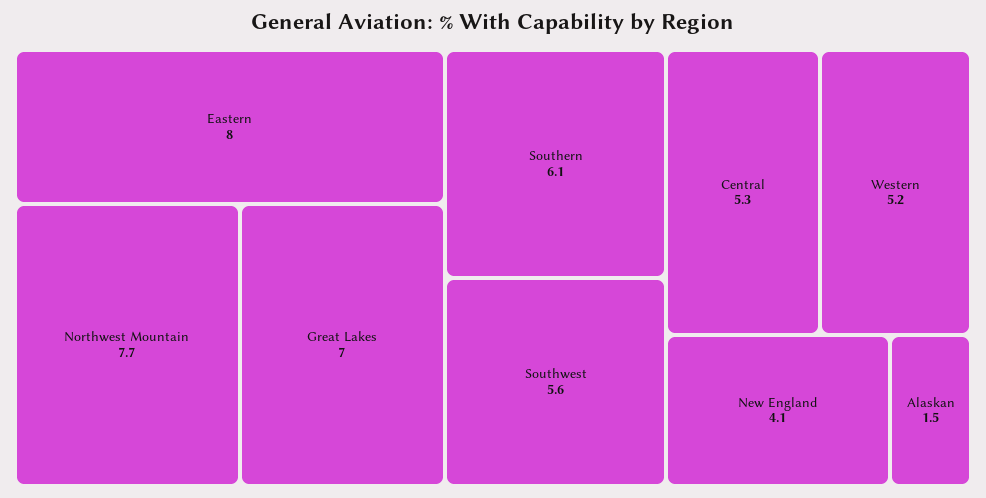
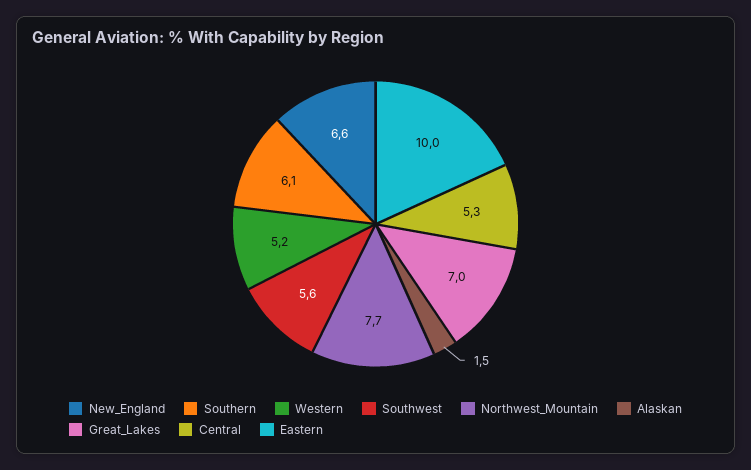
  {
-   "Eastern": 8,
+   "Eastern": 10,
    "Northwest Mountain": 7.7,
    "Great Lakes": 7,
    "Southern": 6.1,
    "Southwest": 5.6,
    "Central": 5.3,
    "Western": 5.2,
-   "New England": 4.1,
+   "New England": 6.6,
    "Alaskan": 1.5
  }

